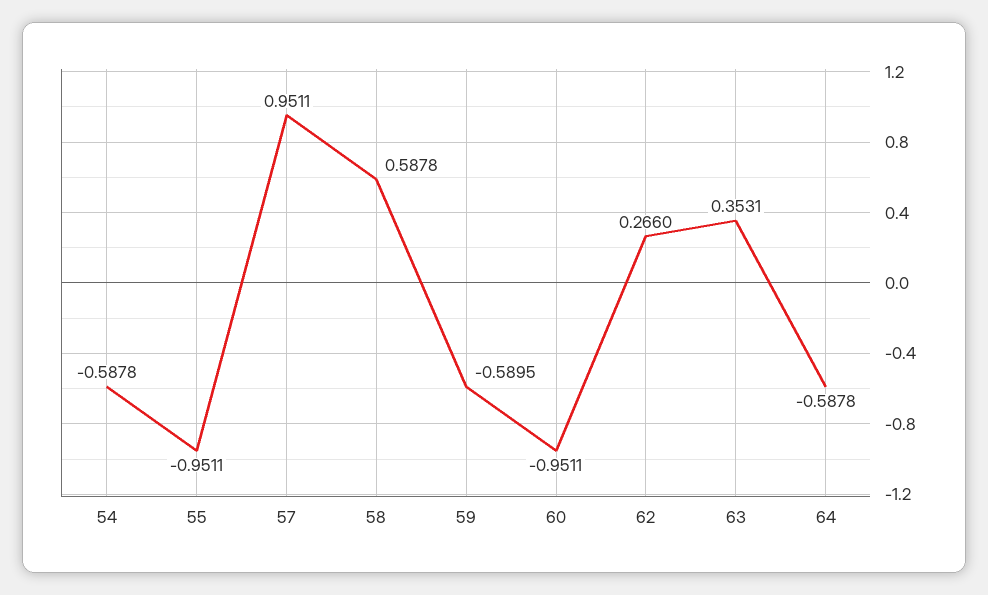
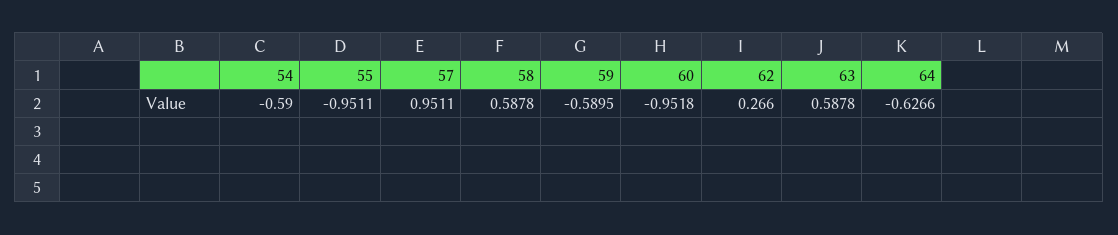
  {
-   "54": -0.5878,
+   "54": -0.59,
    "55": -0.9511,
    "57": 0.9511,
    "58": 0.5878,
    "59": -0.5895,
-   "60": -0.9511,
+   "60": -0.9518,
    "62": 0.266,
-   "63": 0.3531,
+   "63": 0.5878,
-   "64": -0.5878
+   "64": -0.6266
  }

